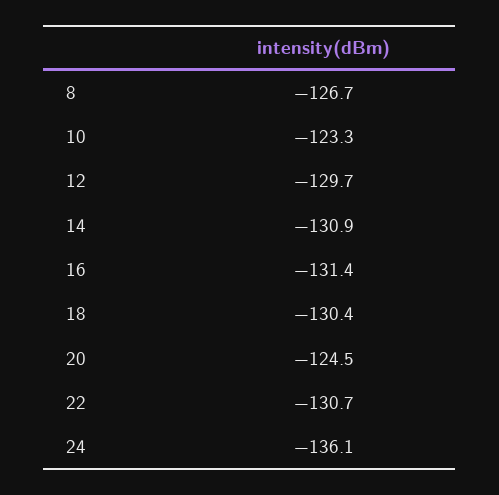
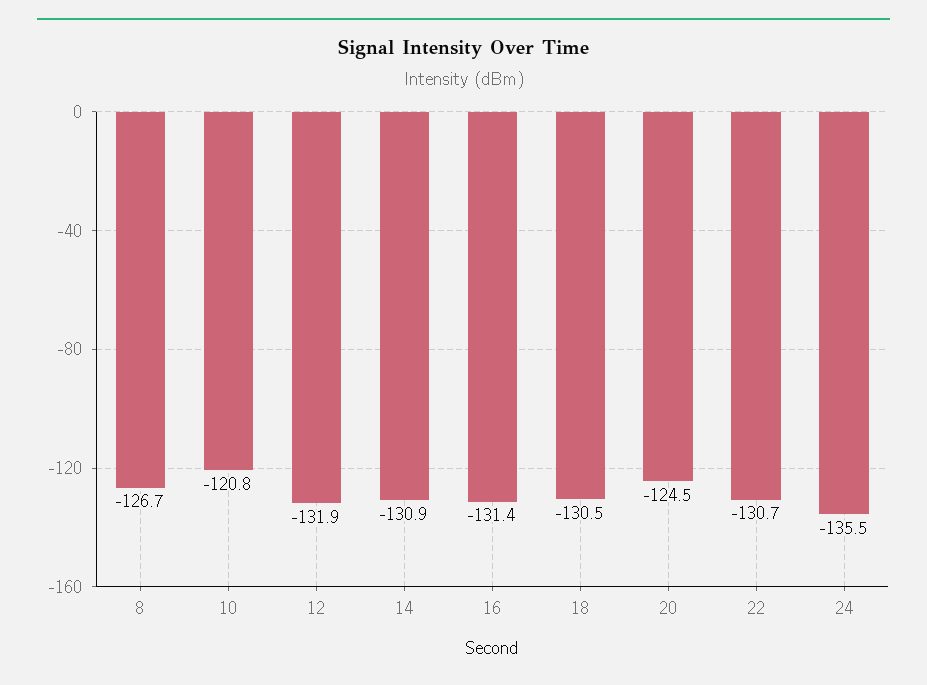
  {
    "8": -126.7,
-   "10": -123.3,
+   "10": -120.8,
-   "12": -129.7,
+   "12": -131.9,
    "14": -130.9,
    "16": -131.4,
-   "18": -130.4,
+   "18": -130.5,
    "20": -124.5,
    "22": -130.7,
-   "24": -136.1
+   "24": -135.5
  }

